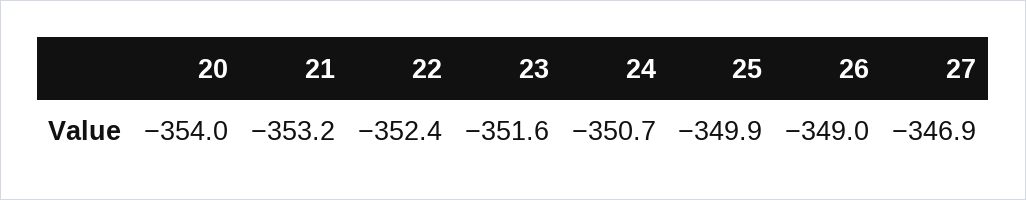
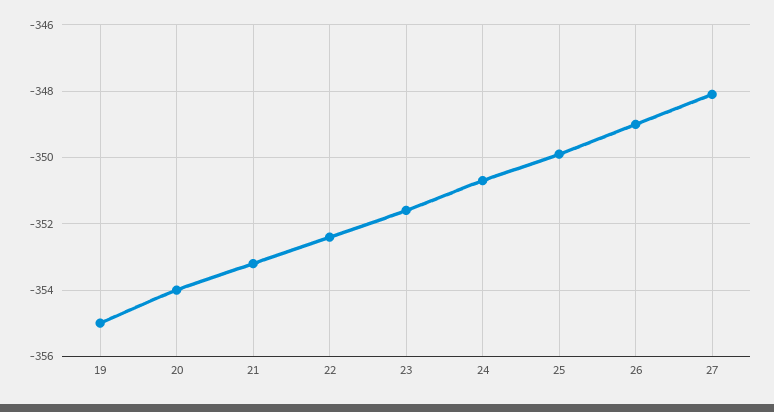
  {
    "20": -354,
    "21": -353.2,
    "22": -352.4,
    "23": -351.6,
    "24": -350.7,
    "25": -349.9,
    "26": -349,
-   "27": -346.9
+   "27": -348,
+   "19": -355
  }

